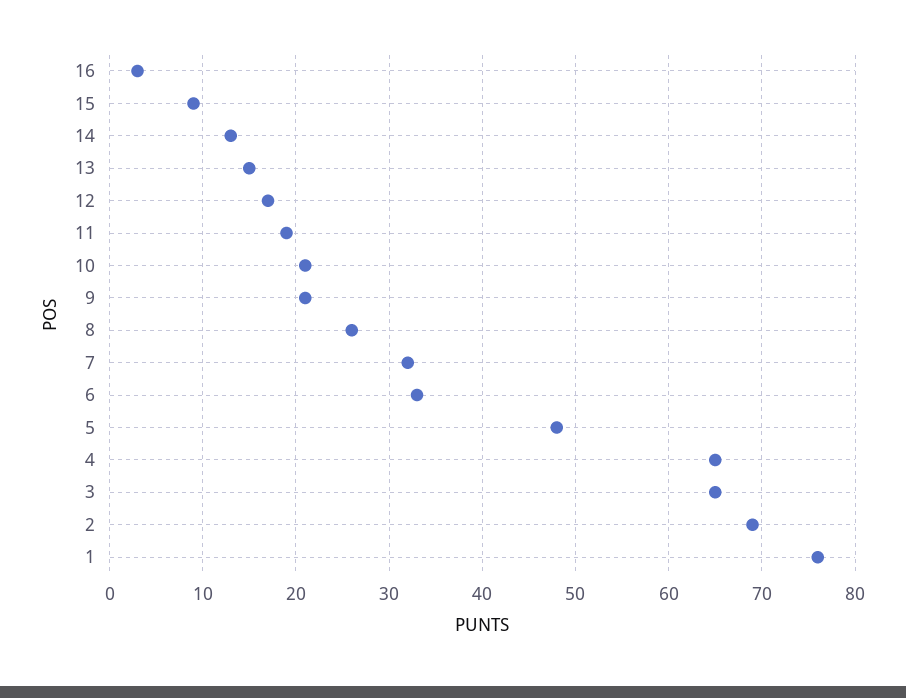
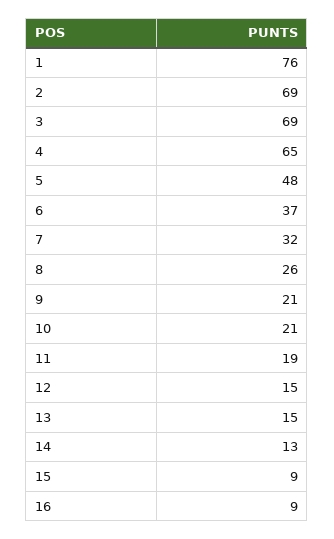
  {
-   "16": 3,
+   "16": 9,
    "15": 9,
    "14": 13,
    "13": 15,
-   "12": 17,
+   "12": 15,
    "11": 19,
    "10": 21,
    "9": 21,
    "8": 26,
    "7": 32,
-   "6": 33,
+   "6": 37,
    "5": 48,
    "4": 65,
-   "3": 65,
+   "3": 69,
    "2": 69,
    "1": 76
  }

